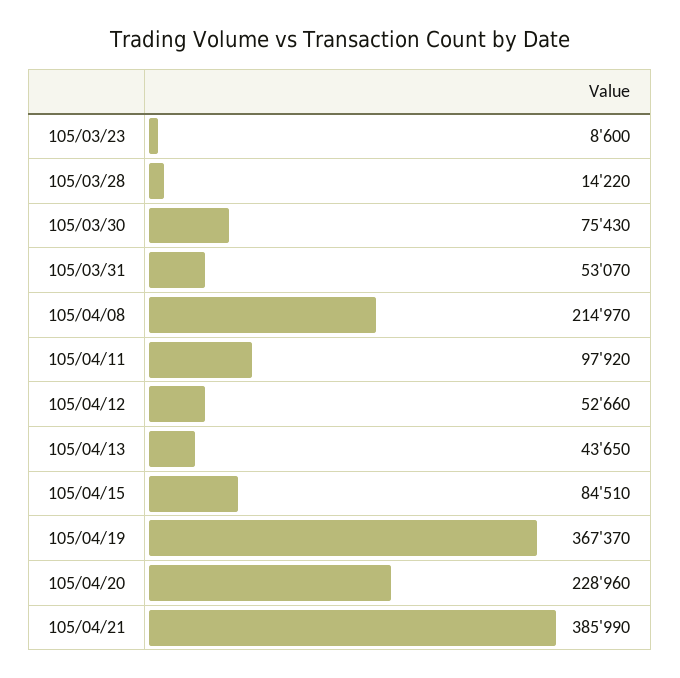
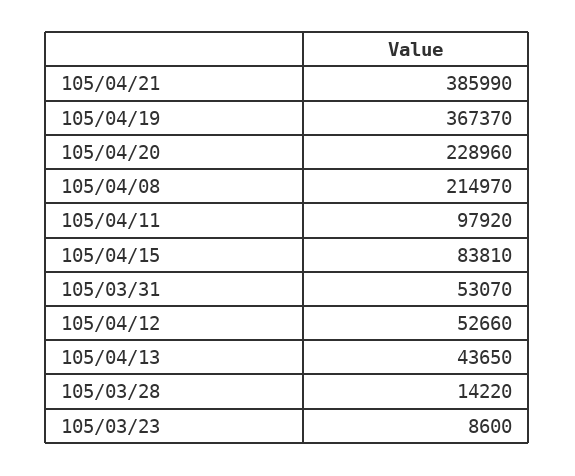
  {
    "105/03/23": 8600,
    "105/03/28": 14220,
-   "105/03/30": 75430,
    "105/03/31": 53070,
    "105/04/08": 214970,
    "105/04/11": 97920,
    "105/04/12": 52660,
    "105/04/13": 43650,
-   "105/04/15": 84510,
+   "105/04/15": 83810,
    "105/04/19": 367370,
    "105/04/20": 228960,
    "105/04/21": 385990
  }

